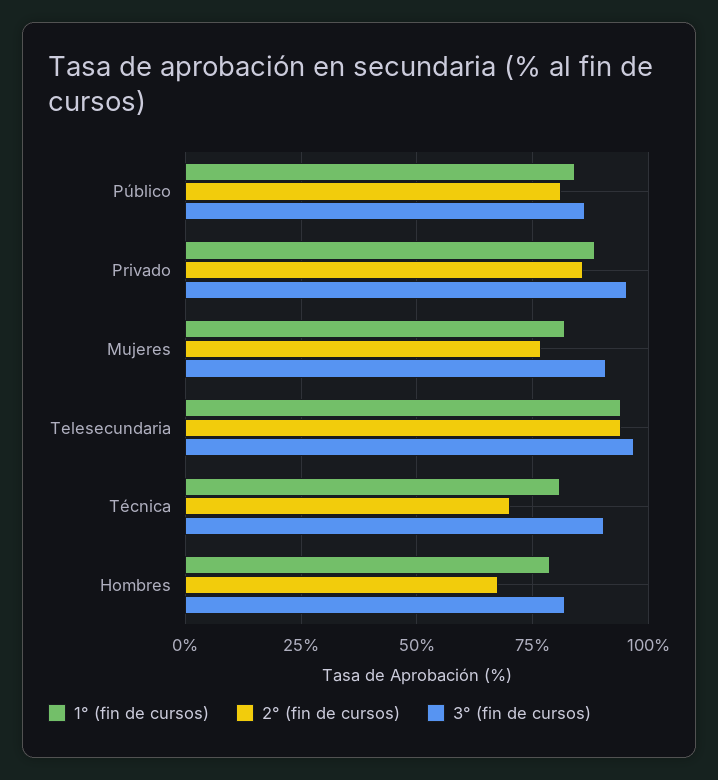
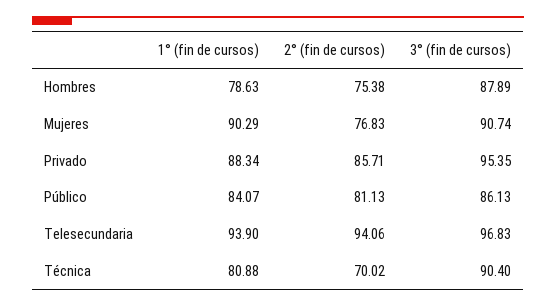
  {
    "1° (fin de cursos)": {
      "Público": 84.07,
      "Privado": 88.34,
-     "Mujeres": 82.5,
+     "Mujeres": 90.29,
      "Telesecundaria": 93.9,
      "Técnica": 80.88,
      "Hombres": 78.63
    },
    "2° (fin de cursos)": {
      "Público": 81.13,
      "Privado": 85.71,
      "Mujeres": 76.83,
      "Telesecundaria": 94.06,
      "Técnica": 70.02,
-     "Hombres": 67.5
+     "Hombres": 75.38
    },
    "3° (fin de cursos)": {
      "Público": 86.13,
      "Privado": 95.35,
      "Mujeres": 90.74,
      "Telesecundaria": 96.83,
      "Técnica": 90.4,
-     "Hombres": 82.5
+     "Hombres": 87.89
    }
  }

